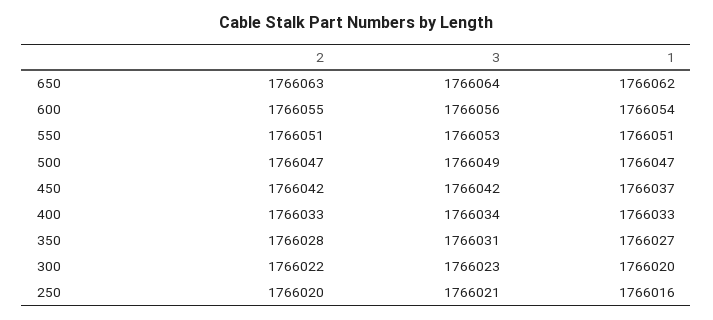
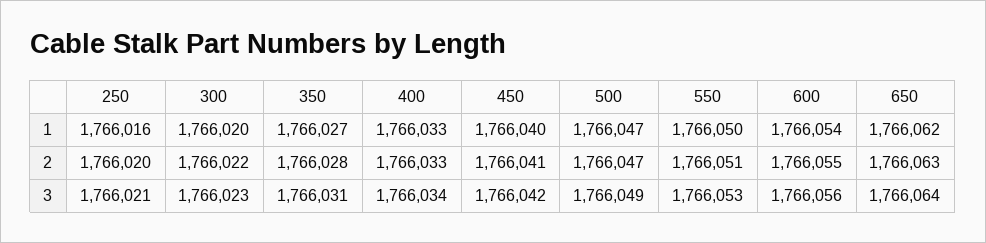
  {
    "2": {
      "650": 1766063,
      "600": 1766055,
      "550": 1766051,
      "500": 1766047,
-     "450": 1766042,
+     "450": 1766041,
      "400": 1766033,
      "350": 1766028,
      "300": 1766022,
      "250": 1766020
    },
    "3": {
      "650": 1766064,
      "600": 1766056,
      "550": 1766053,
      "500": 1766049,
      "450": 1766042,
      "400": 1766034,
      "350": 1766031,
      "300": 1766023,
      "250": 1766021
    },
    "1": {
      "650": 1766062,
      "600": 1766054,
-     "550": 1766051,
+     "550": 1766050,
      "500": 1766047,
-     "450": 1766037,
+     "450": 1766040,
      "400": 1766033,
      "350": 1766027,
      "300": 1766020,
      "250": 1766016
    }
  }

